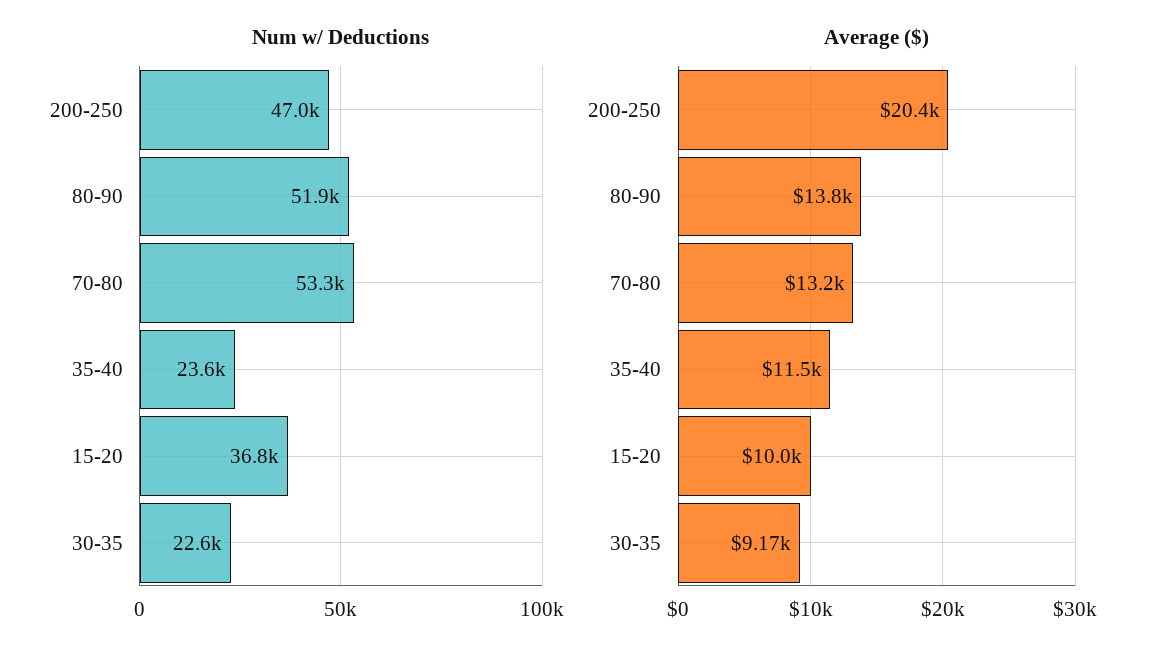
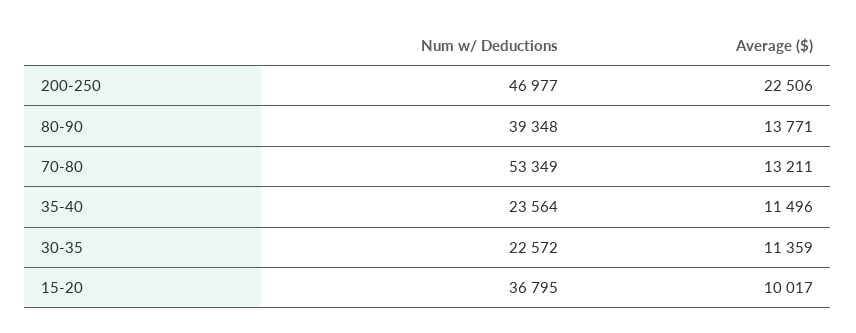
  {
    "Num w/ Deductions": {
      "200-250": 46977,
-     "80-90": 51900,
+     "80-90": 39348,
      "70-80": 53349,
      "35-40": 23564,
      "15-20": 36795,
      "30-35": 22572
    },
    "Average ($)": {
-     "200-250": 20400,
+     "200-250": 22506,
      "80-90": 13771,
      "70-80": 13211,
      "35-40": 11496,
      "15-20": 10017,
-     "30-35": 9170
+     "30-35": 11359
    }
  }

